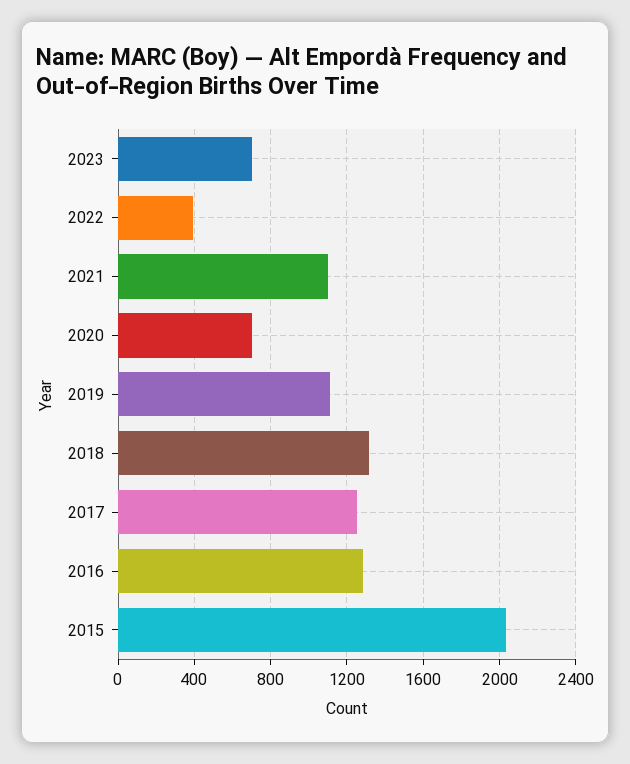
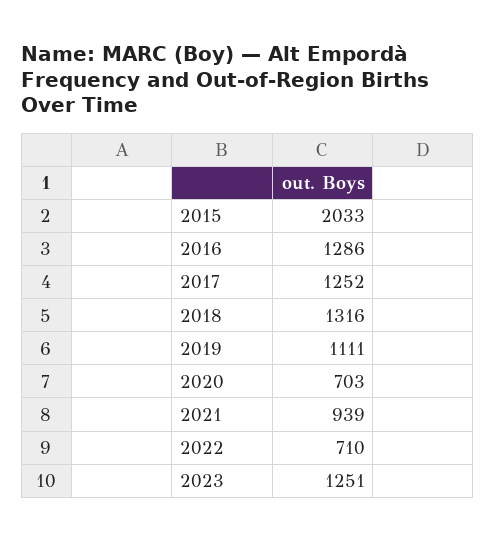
  {
-   "2023": 700,
+   "2023": 1251,
-   "2022": 400,
+   "2022": 710,
-   "2021": 1100,
+   "2021": 939,
    "2020": 703,
    "2019": 1111,
    "2018": 1316,
    "2017": 1252,
    "2016": 1286,
    "2015": 2033
  }

